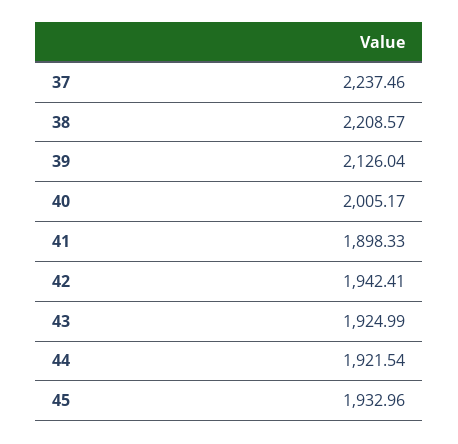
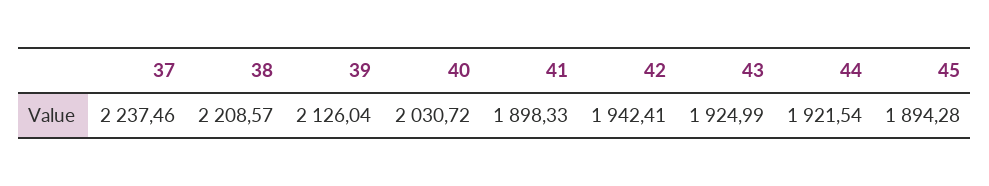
  {
    "37": 2237.46,
    "38": 2208.57,
    "39": 2126.04,
-   "40": 2005.17,
+   "40": 2030.72,
    "41": 1898.33,
    "42": 1942.41,
    "43": 1924.99,
    "44": 1921.54,
-   "45": 1932.96
+   "45": 1894.28
  }

